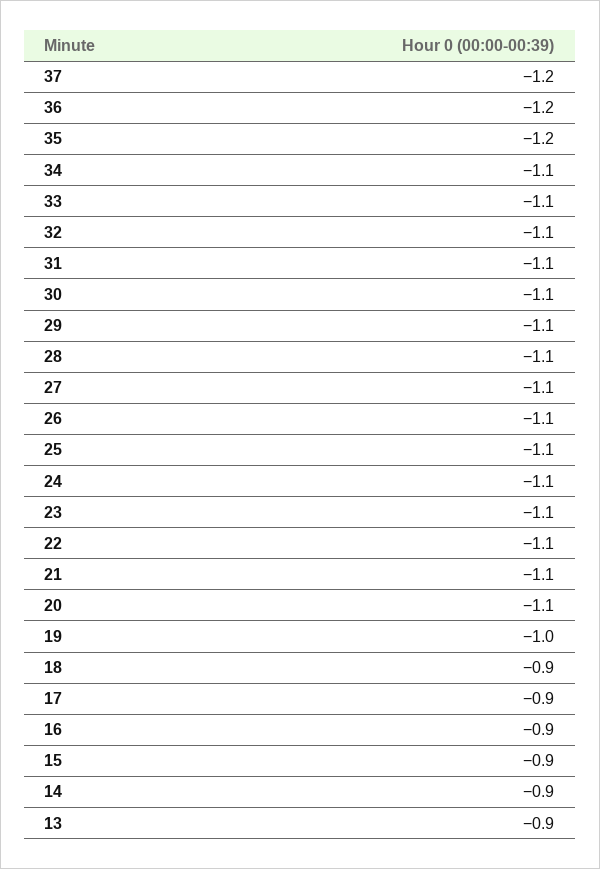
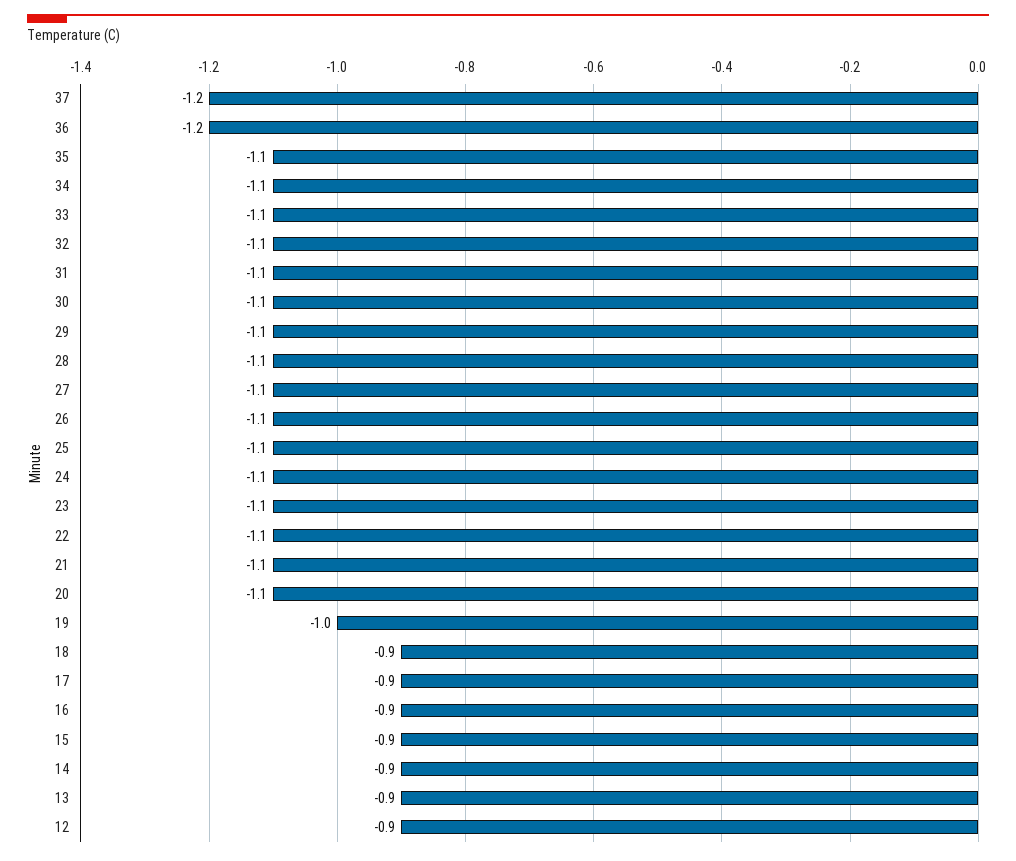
  {
    "37": -1.2,
    "36": -1.2,
-   "35": -1.2,
+   "35": -1.1,
    "34": -1.1,
    "33": -1.1,
    "32": -1.1,
    "31": -1.1,
    "30": -1.1,
    "29": -1.1,
    "28": -1.1,
    "27": -1.1,
    "26": -1.1,
    "25": -1.1,
    "24": -1.1,
    "23": -1.1,
    "22": -1.1,
    "21": -1.1,
    "20": -1.1,
    "19": -1,
    "18": -0.9,
    "17": -0.9,
    "16": -0.9,
    "15": -0.9,
    "14": -0.9,
-   "13": -0.9
+   "13": -0.9,
+   "12": -0.9
  }

